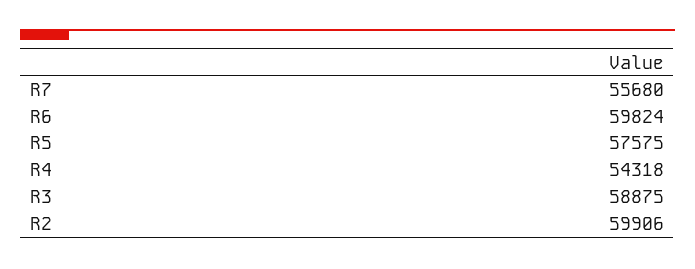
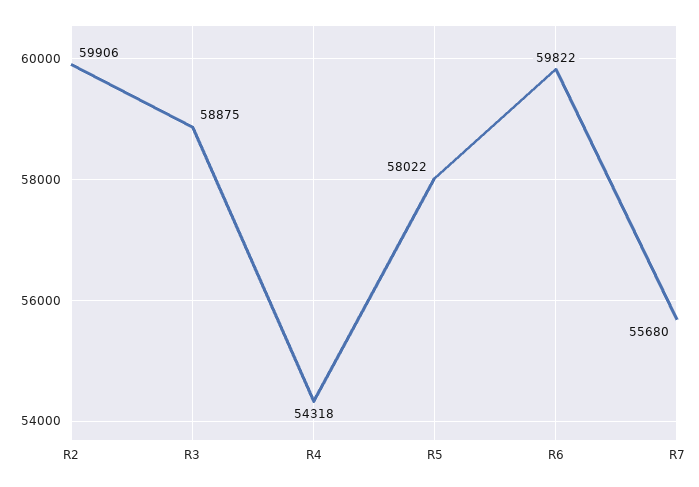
  {
    "R7": 55680,
-   "R6": 59824,
+   "R6": 59822,
-   "R5": 57575,
+   "R5": 58022,
    "R4": 54318,
    "R3": 58875,
    "R2": 59906
  }

